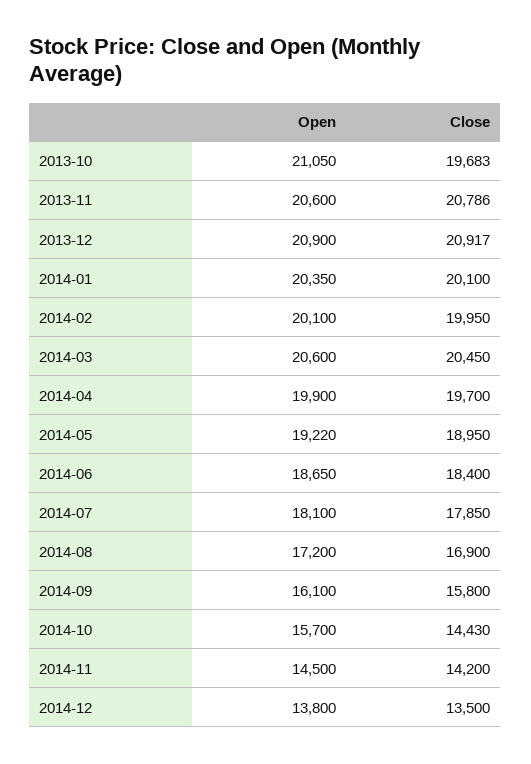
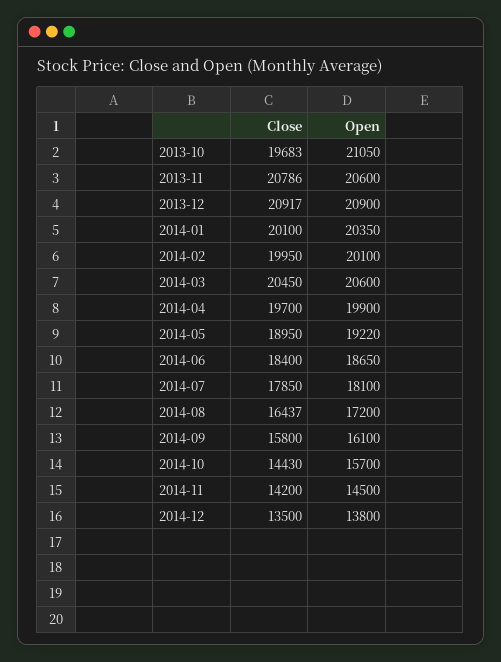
  {
    "Open": {
      "2013-10": 21050,
      "2013-11": 20600,
      "2013-12": 20900,
      "2014-01": 20350,
      "2014-02": 20100,
      "2014-03": 20600,
      "2014-04": 19900,
      "2014-05": 19220,
      "2014-06": 18650,
      "2014-07": 18100,
      "2014-08": 17200,
      "2014-09": 16100,
      "2014-10": 15700,
      "2014-11": 14500,
      "2014-12": 13800
    },
    "Close": {
      "2013-10": 19683,
      "2013-11": 20786,
      "2013-12": 20917,
      "2014-01": 20100,
      "2014-02": 19950,
      "2014-03": 20450,
      "2014-04": 19700,
      "2014-05": 18950,
      "2014-06": 18400,
      "2014-07": 17850,
-     "2014-08": 16900,
+     "2014-08": 16437,
      "2014-09": 15800,
      "2014-10": 14430,
      "2014-11": 14200,
      "2014-12": 13500
    }
  }

